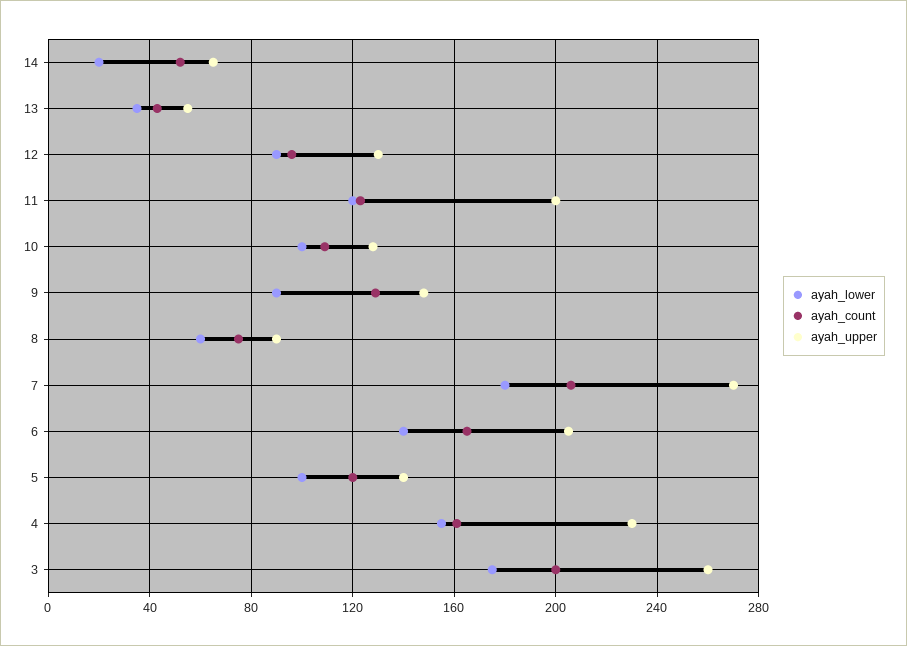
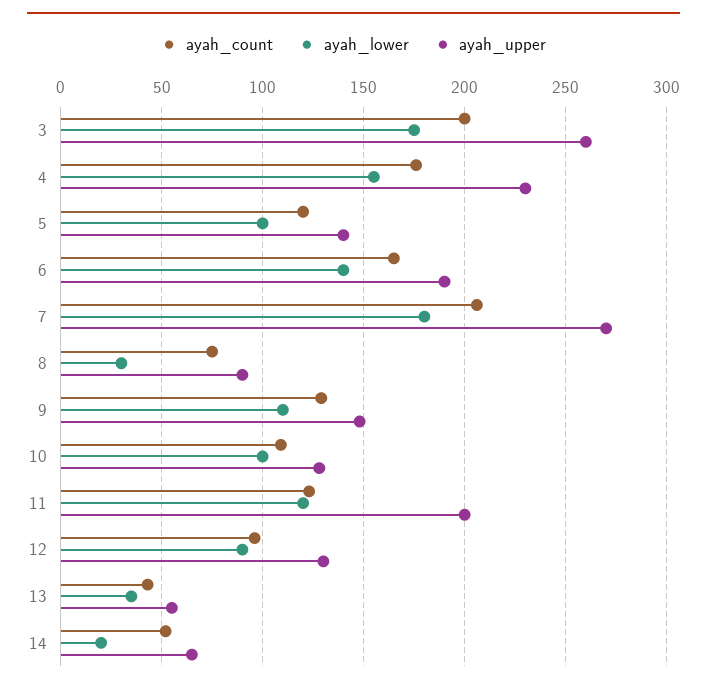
  {
    "ayah_lower": {
      "14": 20,
      "13": 35,
      "12": 90,
      "11": 120,
      "10": 100,
-     "9": 90,
+     "9": 110,
-     "8": 60,
+     "8": 30,
      "7": 180,
      "6": 140,
      "5": 100,
      "4": 155,
      "3": 175
    },
    "ayah_count": {
      "14": 50,
      "13": 45,
      "12": 95,
      "11": 125,
      "10": 110,
      "9": 130,
      "8": 75,
      "7": 205,
      "6": 165,
      "5": 120,
-     "4": 160,
+     "4": 175,
      "3": 200
    },
    "ayah_upper": {
      "14": 65,
      "13": 55,
      "12": 130,
      "11": 200,
      "10": 130,
      "9": 150,
      "8": 90,
      "7": 270,
-     "6": 205,
+     "6": 190,
      "5": 140,
      "4": 230,
      "3": 260
    }
  }

